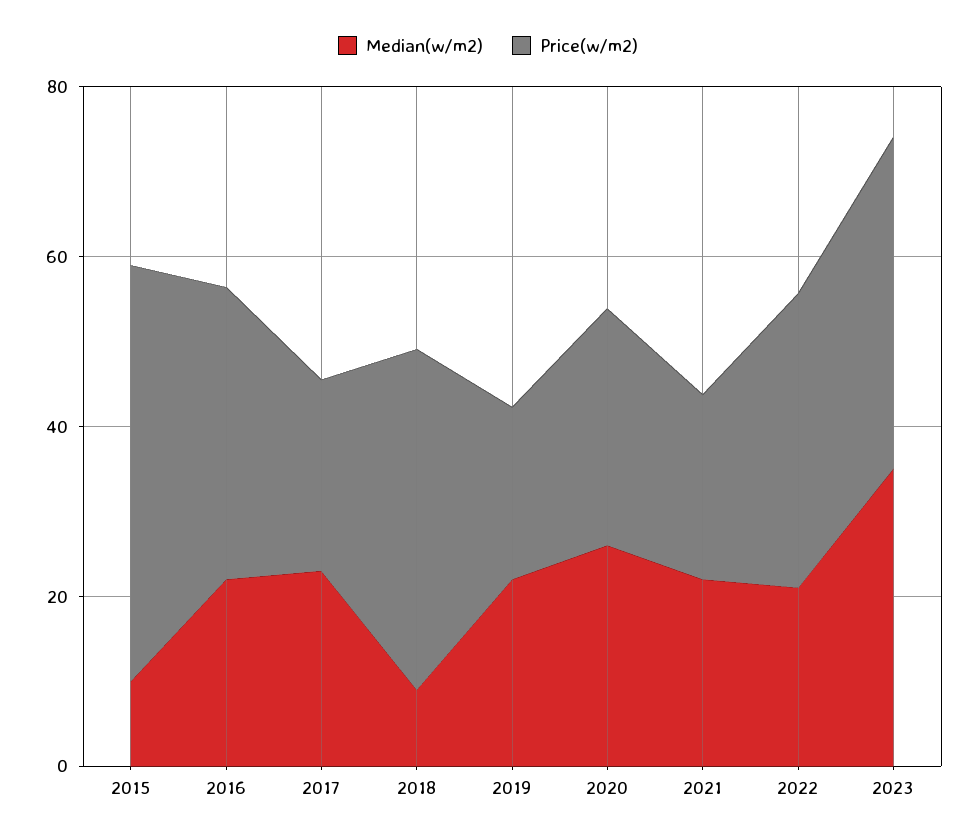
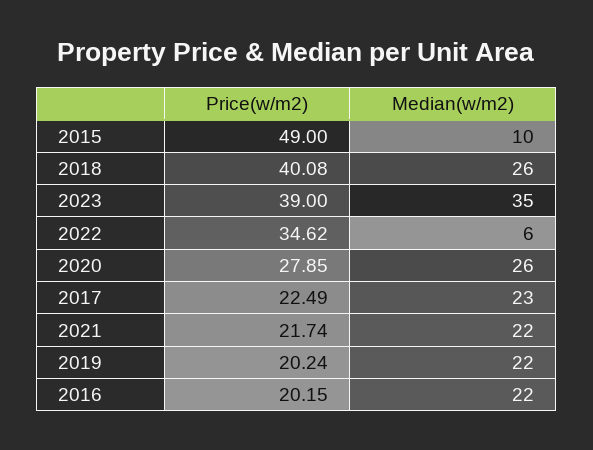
  {
    "Median(w/m2)": {
      "2015": 10,
      "2016": 22,
      "2017": 23,
-     "2018": 10,
+     "2018": 26,
      "2019": 22,
      "2020": 26,
      "2021": 22,
-     "2022": 20,
+     "2022": 6,
      "2023": 35
    },
    "Price(w/m2)": {
      "2015": 49,
-     "2016": 35,
+     "2016": 20.15,
      "2017": 22.49,
      "2018": 40.08,
      "2019": 20.24,
      "2020": 27.85,
      "2021": 21.74,
      "2022": 34.62,
      "2023": 39
    }
  }

